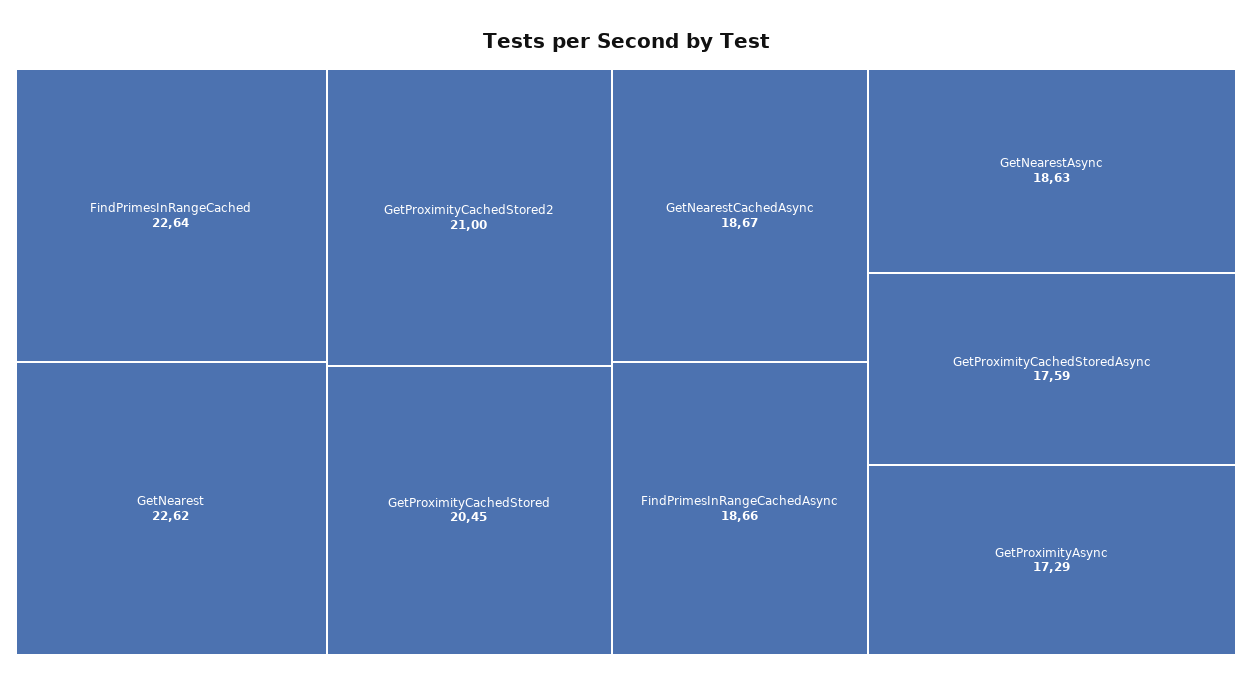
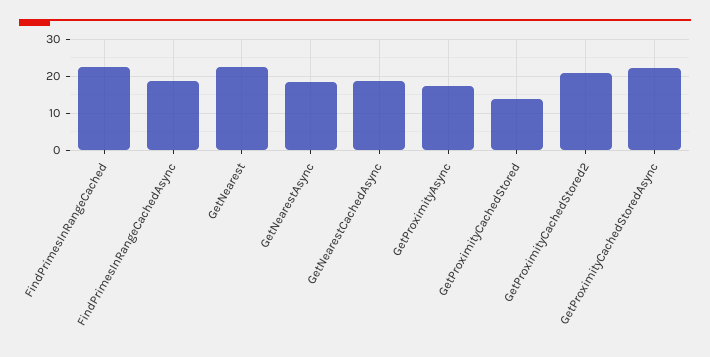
  {
    "FindPrimesInRangeCached": 22.64,
    "GetNearest": 22.62,
    "GetProximityCachedStored2": 21,
-   "GetProximityCachedStored": 20.45,
+   "GetProximityCachedStored": 14,
    "GetNearestCachedAsync": 18.67,
    "FindPrimesInRangeCachedAsync": 18.66,
    "GetNearestAsync": 18.63,
-   "GetProximityCachedStoredAsync": 17.59,
+   "GetProximityCachedStoredAsync": 22,
    "GetProximityAsync": 17.29
  }

